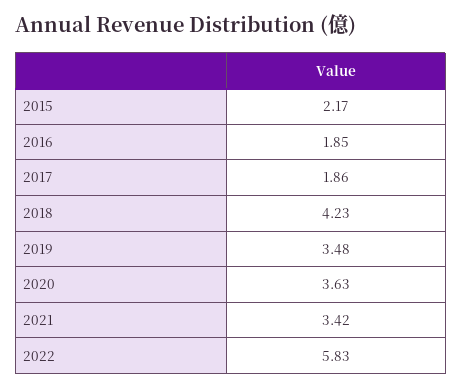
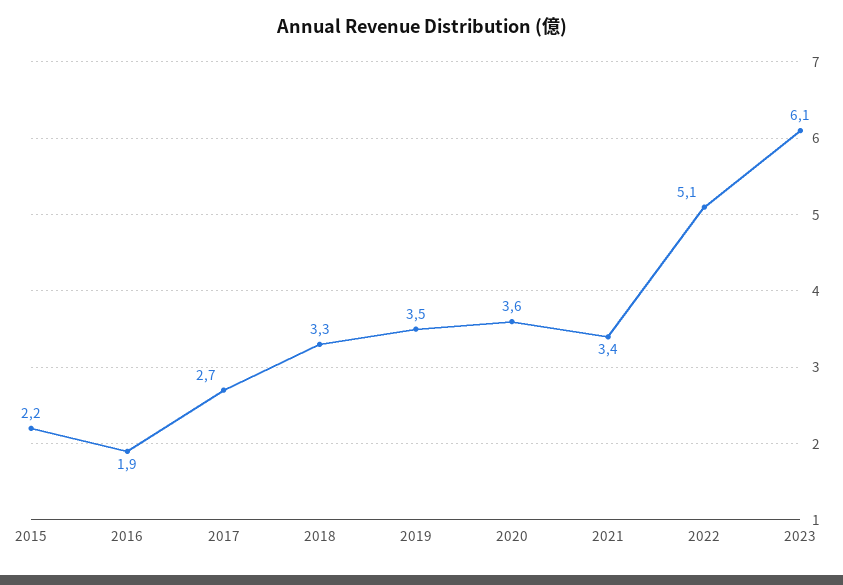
  {
    "2015": 2.17,
    "2016": 1.85,
-   "2017": 1.86,
+   "2017": 2.7,
-   "2018": 4.23,
+   "2018": 3.3,
    "2019": 3.48,
    "2020": 3.63,
    "2021": 3.42,
-   "2022": 5.83
+   "2022": 5.1,
+   "2023": 6.1
  }

